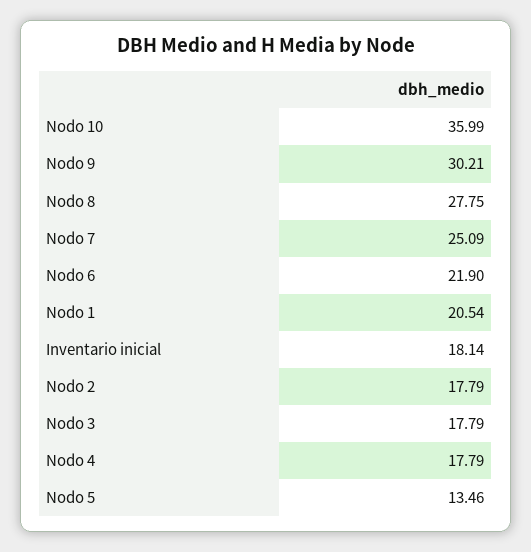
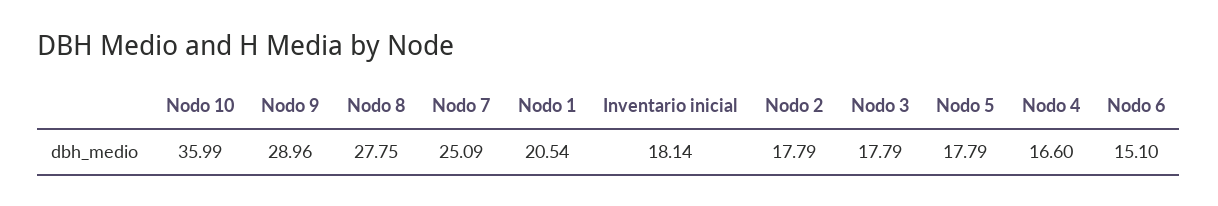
  {
    "Nodo 10": 35.99,
-   "Nodo 9": 30.21,
+   "Nodo 9": 28.96,
    "Nodo 8": 27.75,
    "Nodo 7": 25.09,
-   "Nodo 6": 21.9,
+   "Nodo 6": 15.1,
    "Nodo 1": 20.54,
    "Inventario inicial": 18.14,
    "Nodo 2": 17.79,
    "Nodo 3": 17.79,
-   "Nodo 4": 17.79,
+   "Nodo 4": 16.6,
-   "Nodo 5": 13.46
+   "Nodo 5": 17.79
  }

